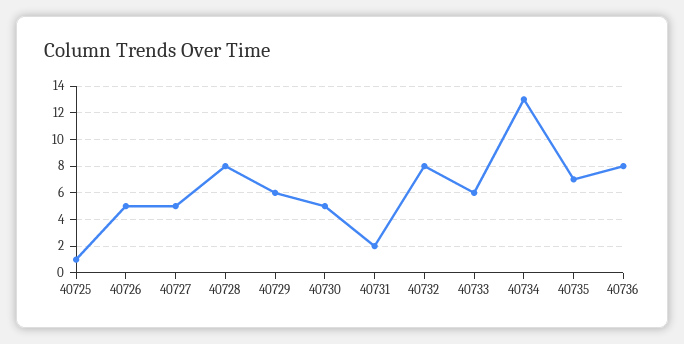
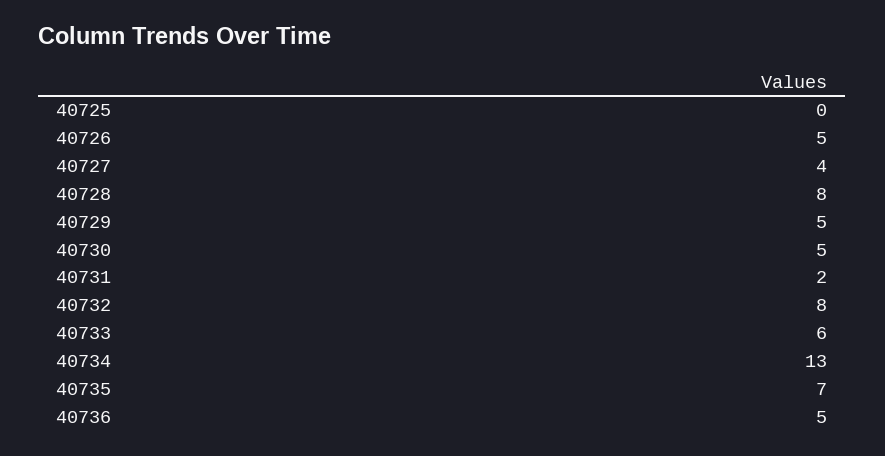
  {
-   "40725": 1,
+   "40725": 0,
    "40726": 5,
-   "40727": 5,
+   "40727": 4,
    "40728": 8,
-   "40729": 6,
+   "40729": 5,
    "40730": 5,
    "40731": 2,
    "40732": 8,
    "40733": 6,
    "40734": 13,
    "40735": 7,
-   "40736": 8
+   "40736": 5
  }

